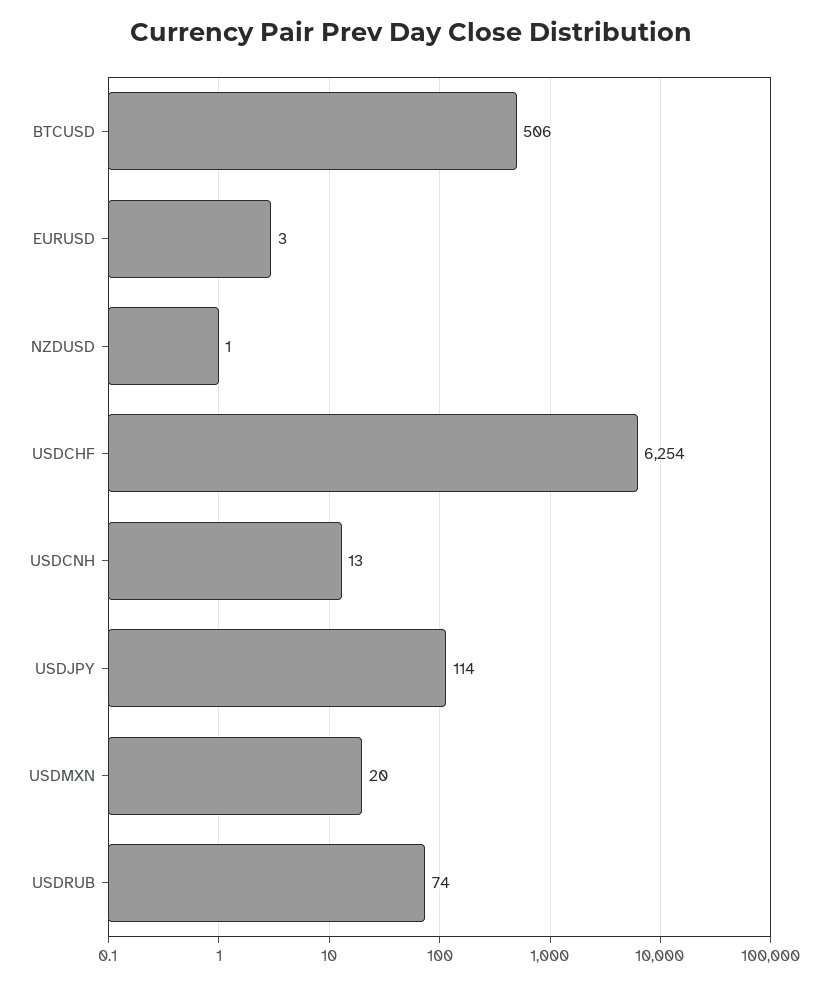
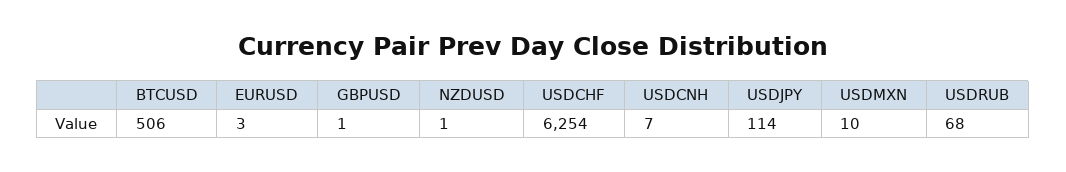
  {
    "BTCUSD": 506,
    "EURUSD": 3,
    "NZDUSD": 1,
    "USDCHF": 6254,
-   "USDCNH": 13,
+   "USDCNH": 7,
    "USDJPY": 114,
-   "USDMXN": 20,
+   "USDMXN": 10,
-   "USDRUB": 74
+   "USDRUB": 68,
+   "GBPUSD": 1
  }

